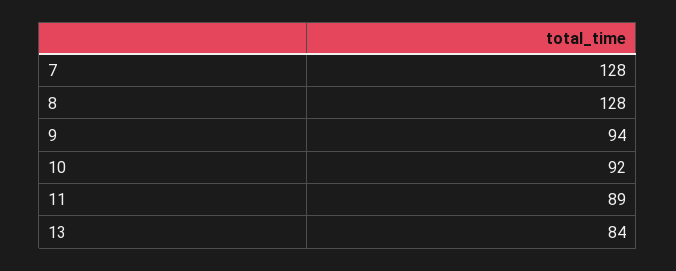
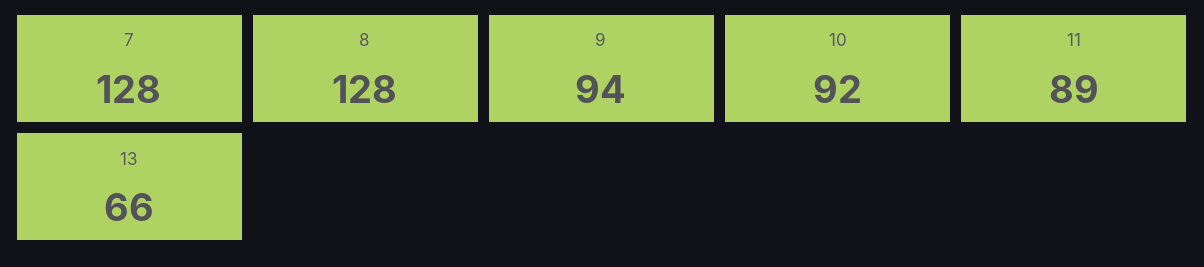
  {
    "7": 128,
    "8": 128,
    "9": 94,
    "10": 92,
    "11": 89,
-   "13": 84
+   "13": 66
  }

